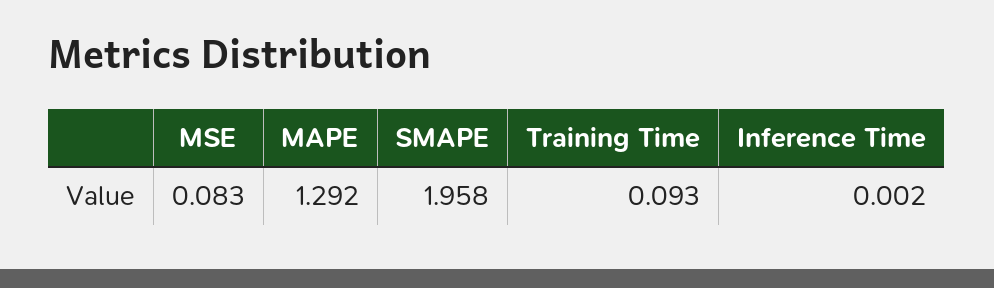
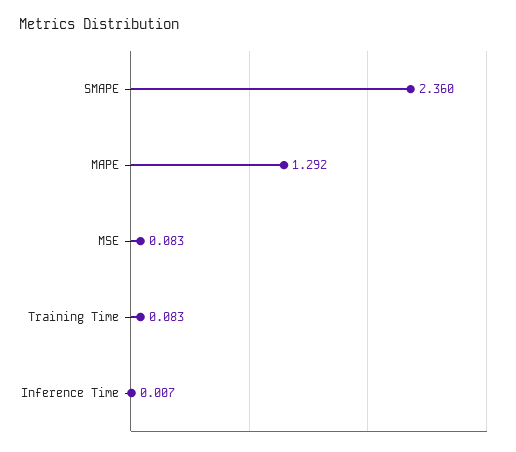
  {
    "MSE": 0.083,
    "MAPE": 1.292,
-   "SMAPE": 1.958,
+   "SMAPE": 2.36,
-   "Training Time": 0.093,
+   "Training Time": 0.083,
-   "Inference Time": 0.002
+   "Inference Time": 0.007
  }

